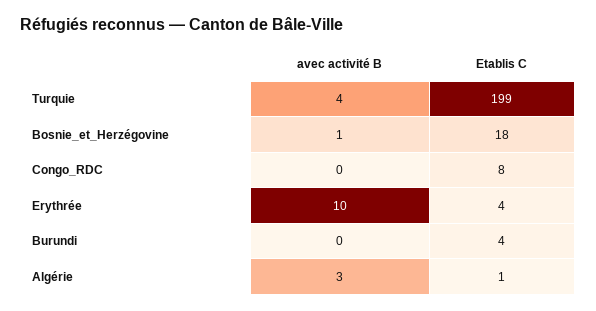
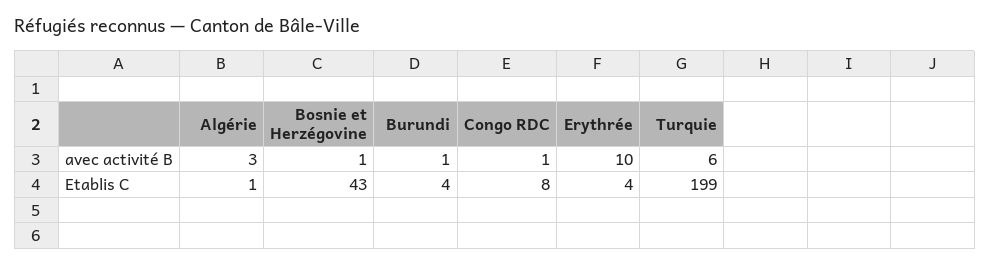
  {
    "avec activité B": {
-     "Turquie": 4,
+     "Turquie": 6,
      "Bosnie_et_Herzégovine": 1,
-     "Congo_RDC": 0,
+     "Congo_RDC": 1,
      "Erythrée": 10,
-     "Burundi": 0,
+     "Burundi": 1,
      "Algérie": 3
    },
    "Etablis C": {
      "Turquie": 199,
-     "Bosnie_et_Herzégovine": 18,
+     "Bosnie_et_Herzégovine": 43,
      "Congo_RDC": 8,
      "Erythrée": 4,
      "Burundi": 4,
      "Algérie": 1
    }
  }

